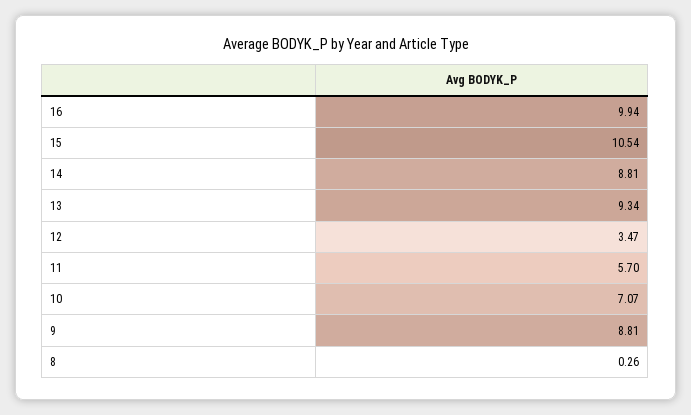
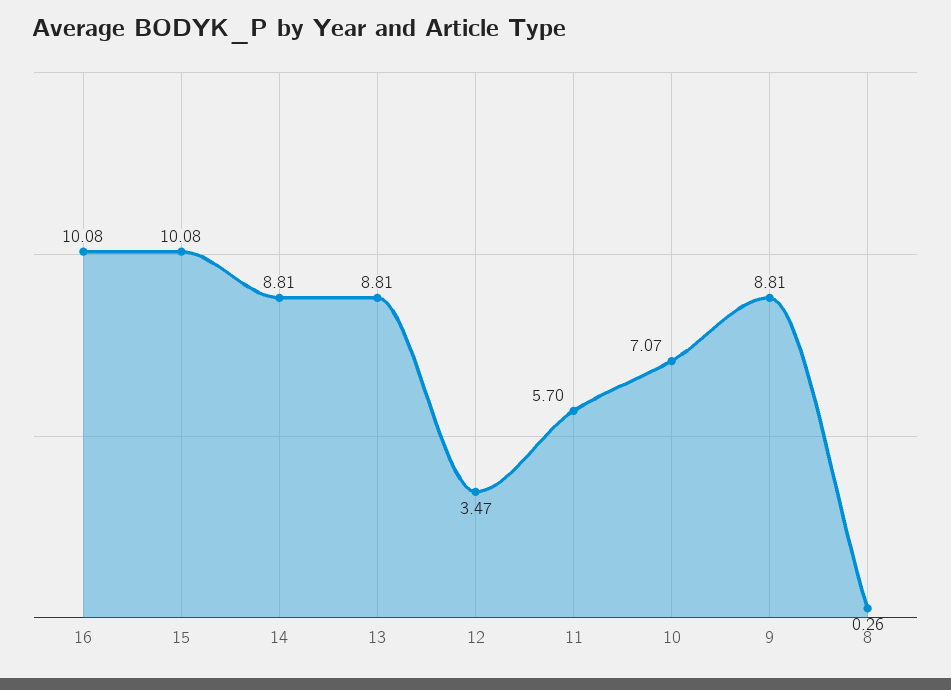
  {
-   "16": 9.94,
+   "16": 10.08,
-   "15": 10.54,
+   "15": 10.08,
    "14": 8.81,
-   "13": 9.34,
+   "13": 8.81,
    "12": 3.47,
    "11": 5.7,
    "10": 7.07,
    "9": 8.81,
    "8": 0.26
  }

